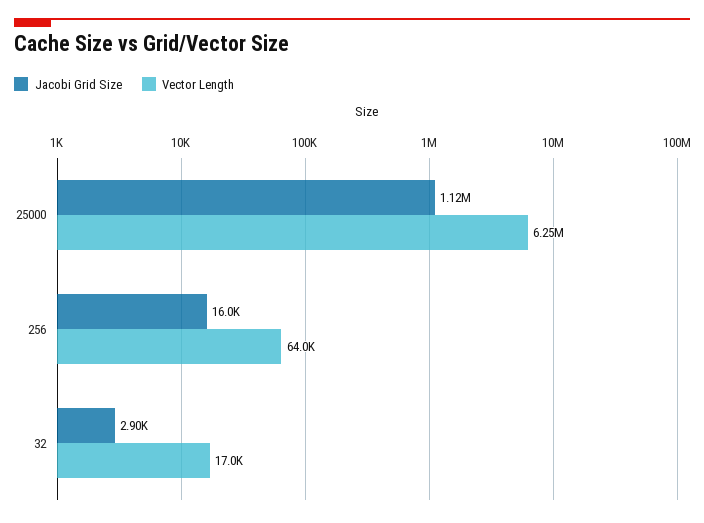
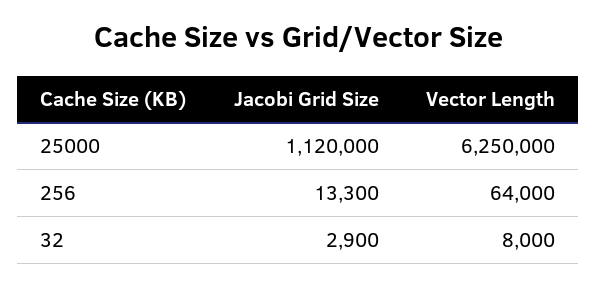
  {
    "Jacobi Grid Size": {
      "25000": 1120000,
-     "256": 16000,
+     "256": 13300,
      "32": 2900
    },
    "Vector Length": {
      "25000": 6250000,
      "256": 64000,
-     "32": 17000
+     "32": 8000
    }
  }

